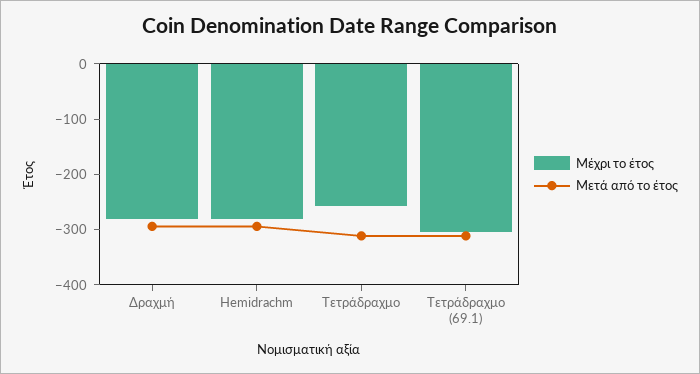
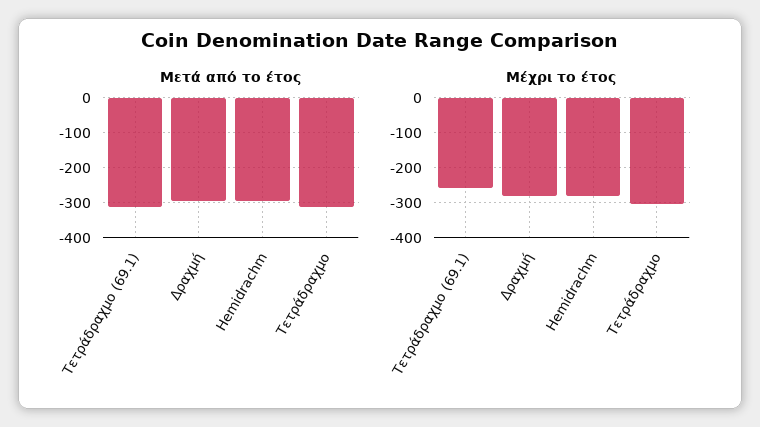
  {
    "Μέχρι το έτος": {
      "Δραχμή": -280,
      "Hemidrachm": -280,
-     "Τετράδραχμο": -260,
+     "Τετράδραχμο": -300,
-     "Τετράδραχμο (69.1)": -300
+     "Τετράδραχμο (69.1)": -260
    },
    "Μετά από το έτος": {
      "Δραχμή": -300,
      "Hemidrachm": -300,
      "Τετράδραχμο": -320,
      "Τετράδραχμο (69.1)": -320
    }
  }

